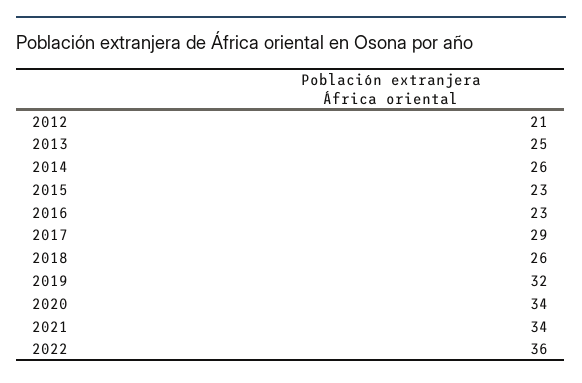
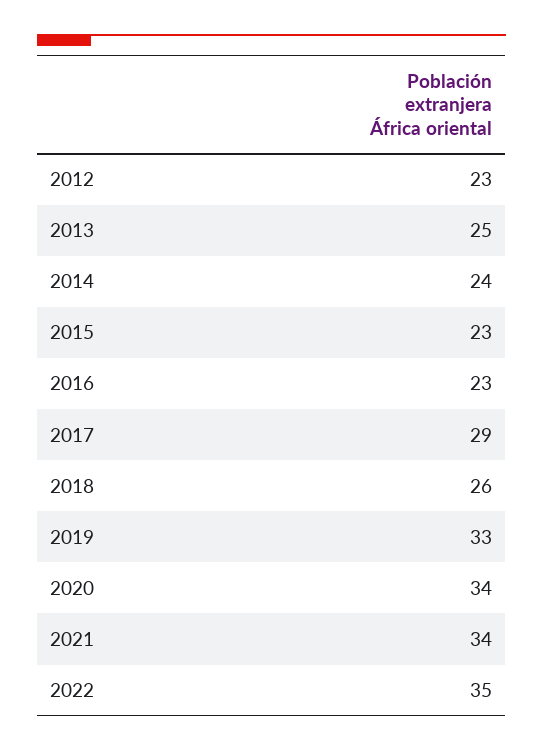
  {
-   "2012": 21,
+   "2012": 23,
    "2013": 25,
-   "2014": 26,
+   "2014": 24,
    "2015": 23,
    "2016": 23,
    "2017": 29,
    "2018": 26,
-   "2019": 32,
+   "2019": 33,
    "2020": 34,
    "2021": 34,
-   "2022": 36
+   "2022": 35
  }

